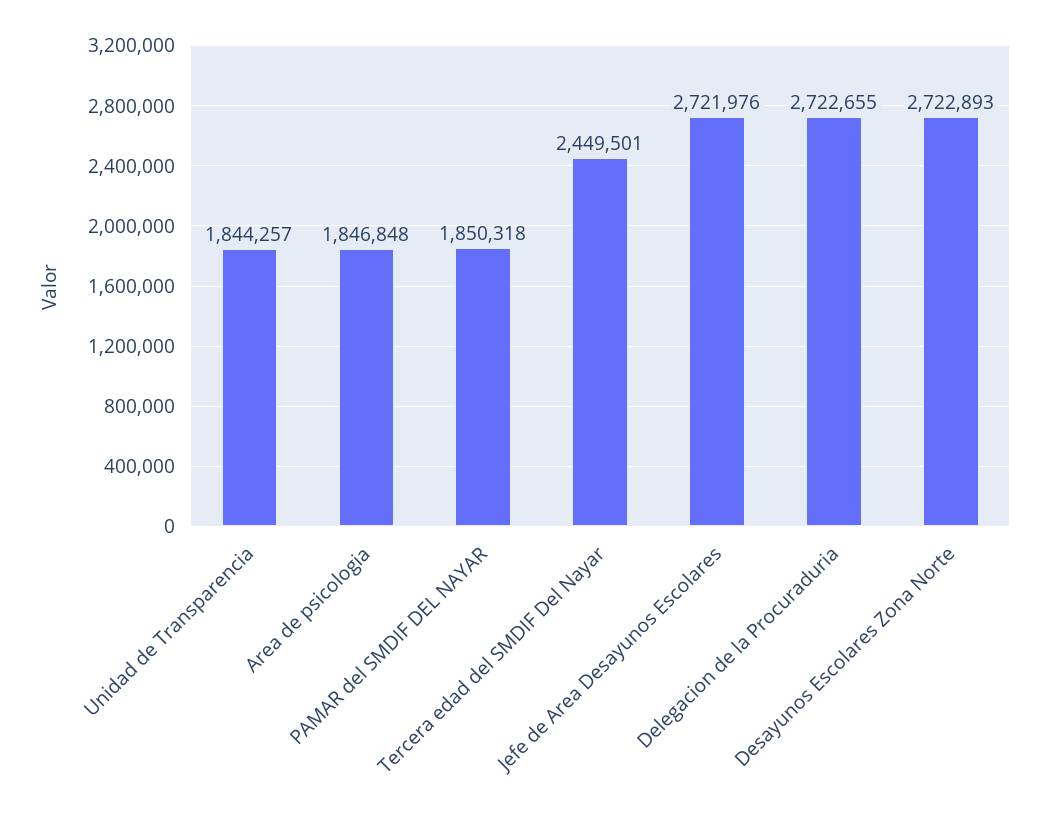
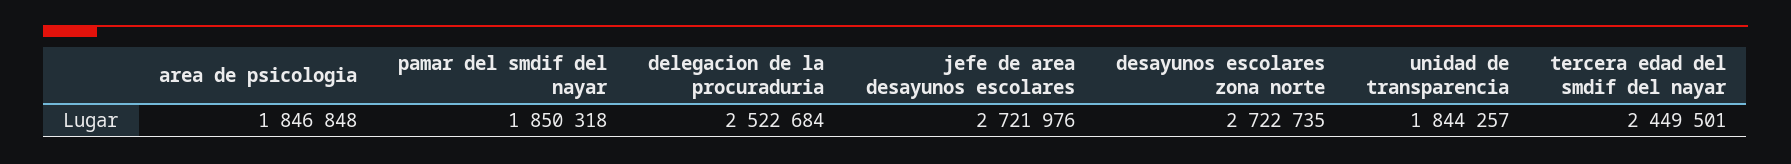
  {
    "Unidad de Transparencia": 1844257,
    "Area de psicologia": 1846848,
    "PAMAR del SMDIF DEL NAYAR": 1850318,
    "Tercera edad del SMDIF Del Nayar": 2449501,
    "Jefe de Area Desayunos Escolares": 2721976,
-   "Delegacion de la Procuraduria": 2722655,
+   "Delegacion de la Procuraduria": 2522684,
-   "Desayunos Escolares Zona Norte": 2722893
+   "Desayunos Escolares Zona Norte": 2722735
  }

